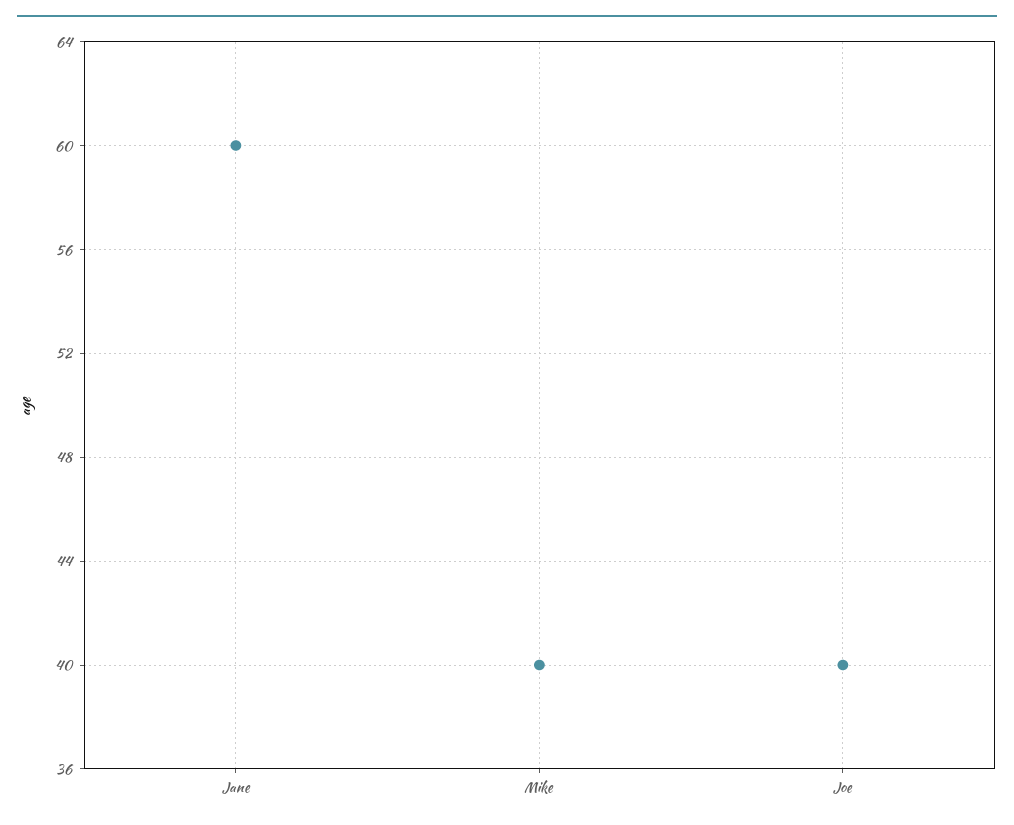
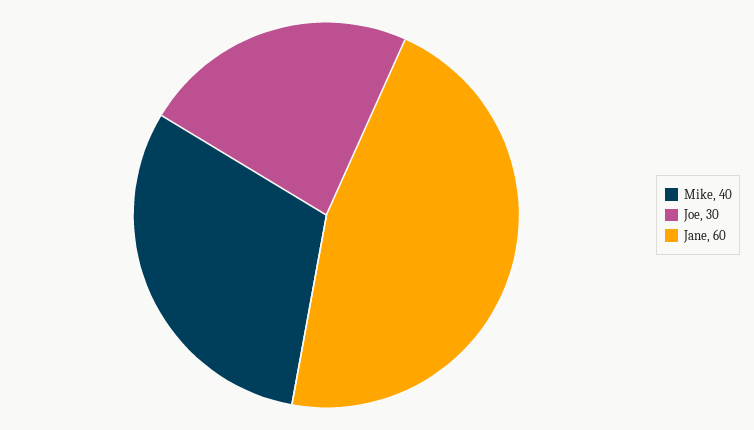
  {
    "Jane": 60,
    "Mike": 40,
-   "Joe": 40
+   "Joe": 30
  }

